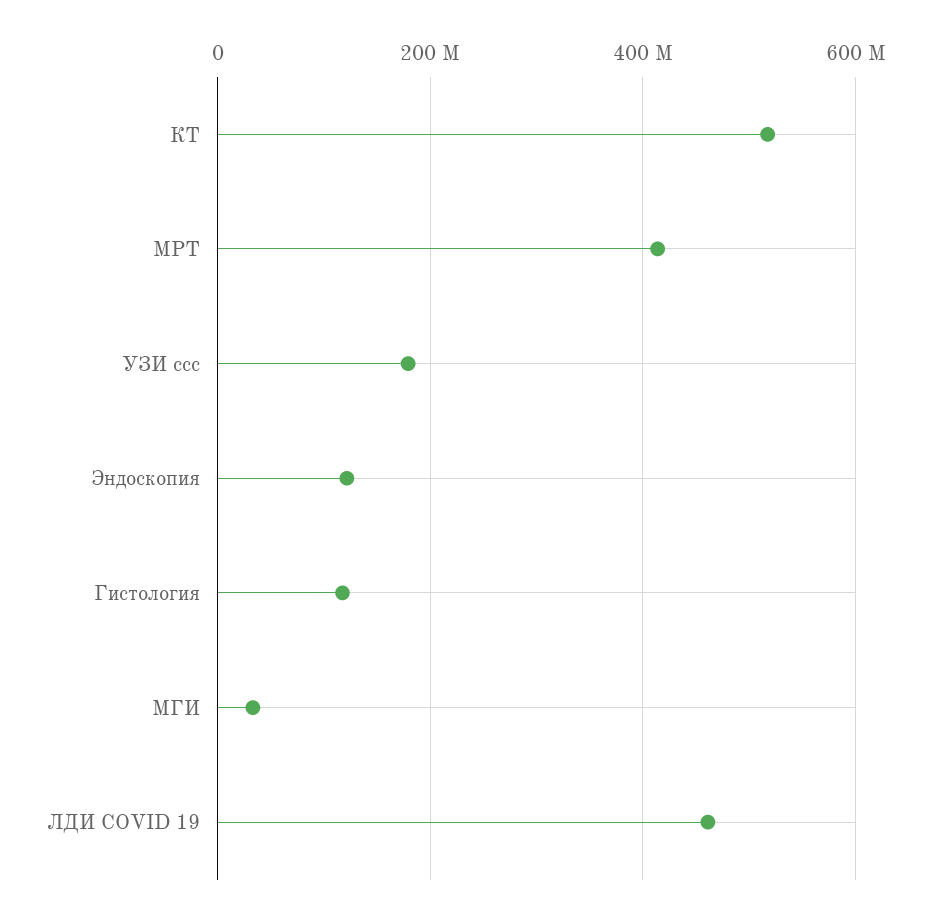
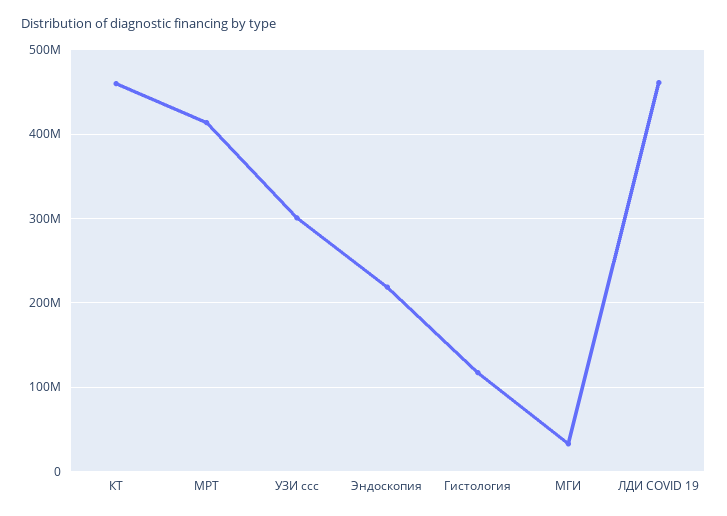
  {
-   "КТ": 520000000,
+   "КТ": 460000000,
    "МРТ": 410000000,
-   "УЗИ ссс": 180000000,
+   "УЗИ ссс": 300000000,
-   "Эндоскопия": 120000000,
+   "Эндоскопия": 220000000,
    "Гистология": 120000000,
    "МГИ": 30000000,
    "ЛДИ COVID 19": 460000000
  }

